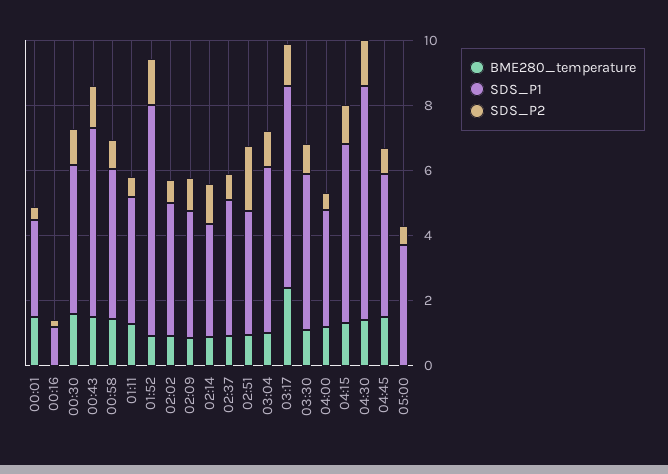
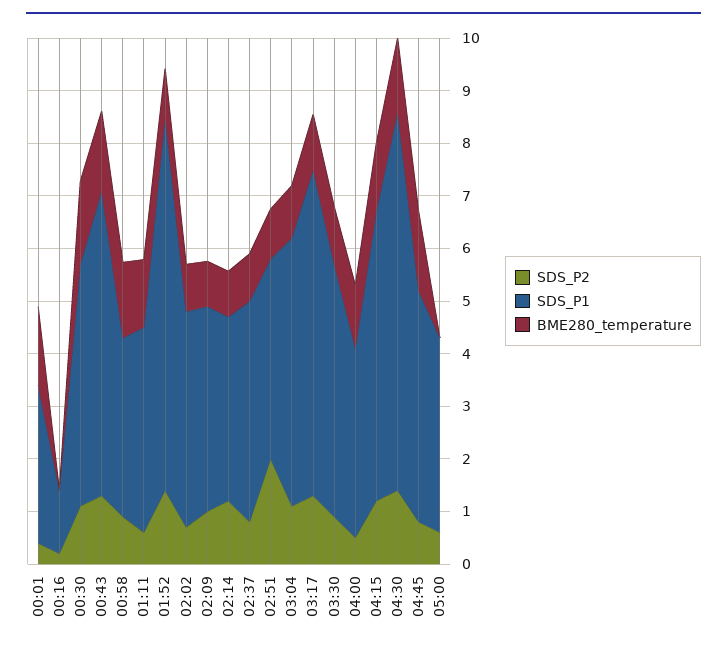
  {
    "BME280_temperature": {
      "00:01": 1.4,
      "00:16": 0,
      "00:30": 1.6,
      "00:43": 1.6,
      "00:58": 1.4,
      "01:11": 1.2,
      "01:52": 1,
      "02:02": 1,
      "02:09": 0.8,
      "02:14": 0.8,
      "02:37": 1,
      "02:51": 1,
      "03:04": 1,
-     "03:17": 2.5,
+     "03:17": 1,
      "03:30": 1.2,
      "04:00": 1.2,
      "04:15": 1.4,
      "04:30": 1.4,
      "04:45": 1.6,
      "05:00": 0
    },
    "SDS_P1": {
      "00:01": 3,
      "00:16": 1.2,
      "00:30": 4.6,
      "00:43": 5.8,
-     "00:58": 4.5,
+     "00:58": 3.4,
      "01:11": 4,
      "01:52": 7.2,
      "02:02": 4.2,
      "02:09": 4,
      "02:14": 3.6,
      "02:37": 4.2,
      "02:51": 3.8,
      "03:04": 5.2,
      "03:17": 6.2,
      "03:30": 4.8,
      "04:00": 3.6,
      "04:15": 5.6,
      "04:30": 7.2,
      "04:45": 4.4,
      "05:00": 3.8
    },
    "SDS_P2": {
      "00:01": 0.4,
      "00:16": 0.2,
      "00:30": 1.2,
      "00:43": 1.4,
      "00:58": 1,
      "01:11": 0.6,
      "01:52": 1.4,
      "02:02": 0.8,
      "02:09": 1,
      "02:14": 1.2,
      "02:37": 0.8,
      "02:51": 2,
      "03:04": 1.2,
      "03:17": 1.4,
      "03:30": 1,
      "04:00": 0.6,
      "04:15": 1.2,
      "04:30": 1.4,
      "04:45": 0.8,
      "05:00": 0.6
    }
  }

